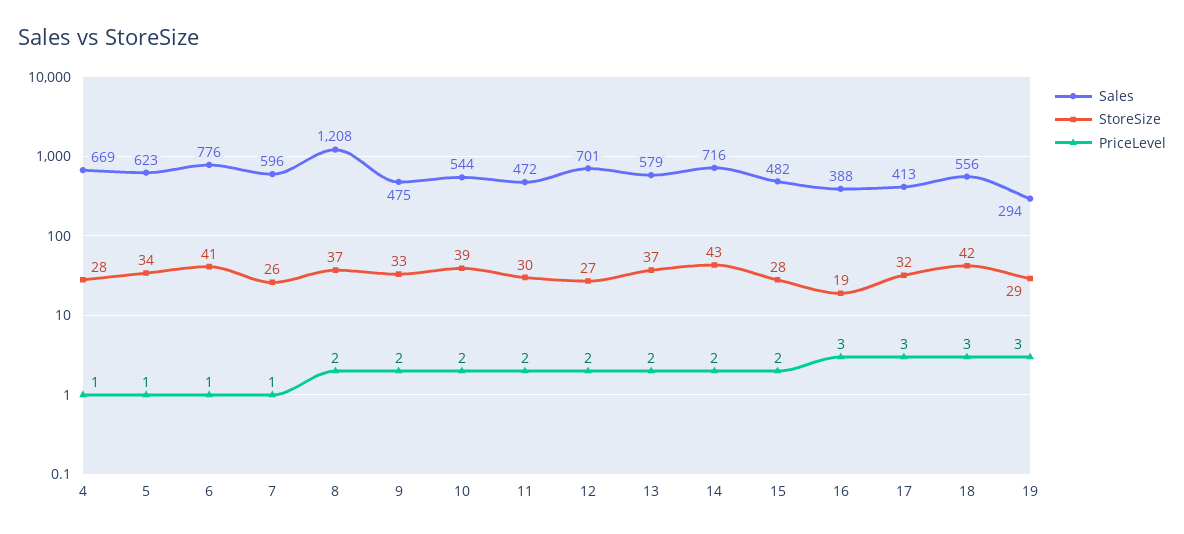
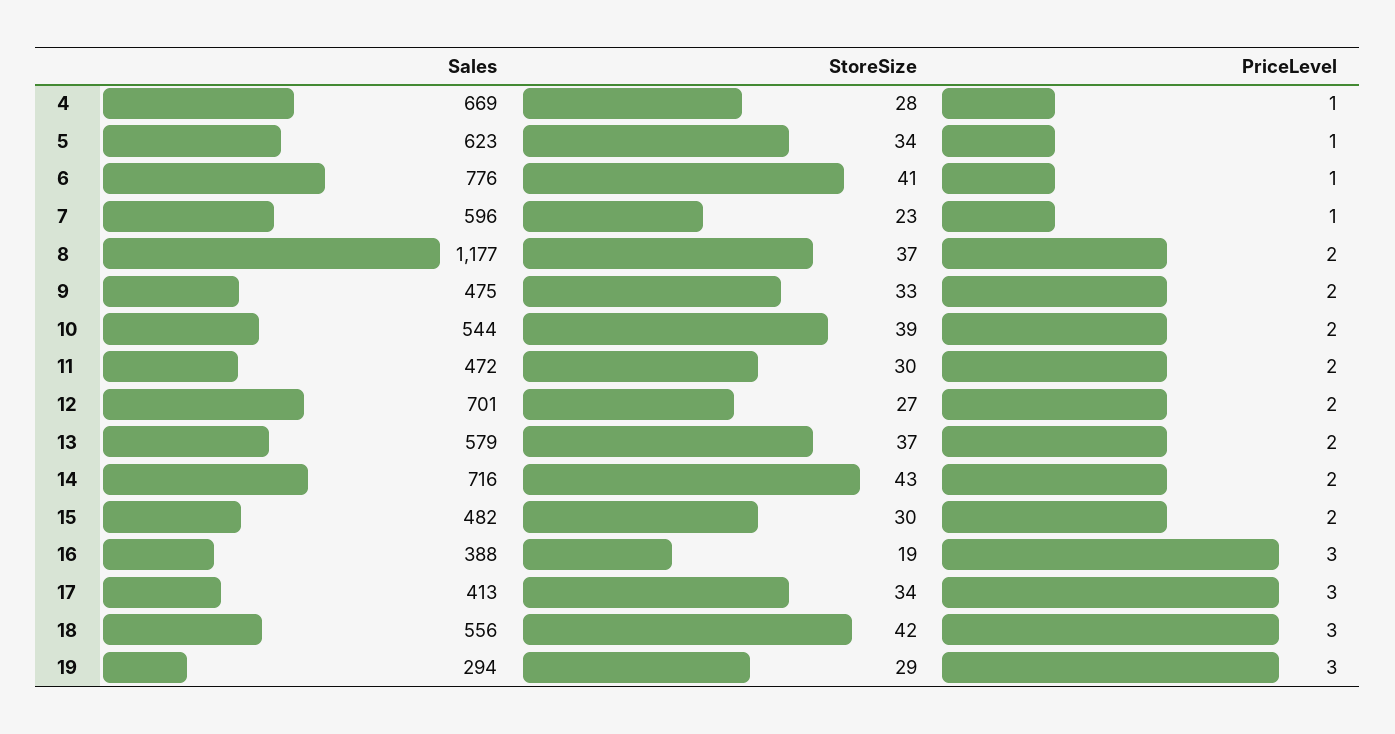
  {
    "Sales": {
      "4": 669,
      "5": 623,
      "6": 776,
      "7": 596,
-     "8": 1208,
+     "8": 1177,
      "9": 475,
      "10": 544,
      "11": 472,
      "12": 701,
      "13": 579,
      "14": 716,
      "15": 482,
      "16": 388,
      "17": 413,
      "18": 556,
      "19": 294
    },
    "StoreSize": {
      "4": 28,
      "5": 34,
      "6": 41,
-     "7": 26,
+     "7": 23,
      "8": 37,
      "9": 33,
      "10": 39,
      "11": 30,
      "12": 27,
      "13": 37,
      "14": 43,
-     "15": 28,
+     "15": 30,
      "16": 19,
-     "17": 32,
+     "17": 34,
      "18": 42,
      "19": 29
    },
    "PriceLevel": {
      "4": 1,
      "5": 1,
      "6": 1,
      "7": 1,
      "8": 2,
      "9": 2,
      "10": 2,
      "11": 2,
      "12": 2,
      "13": 2,
      "14": 2,
      "15": 2,
      "16": 3,
      "17": 3,
      "18": 3,
      "19": 3
    }
  }

